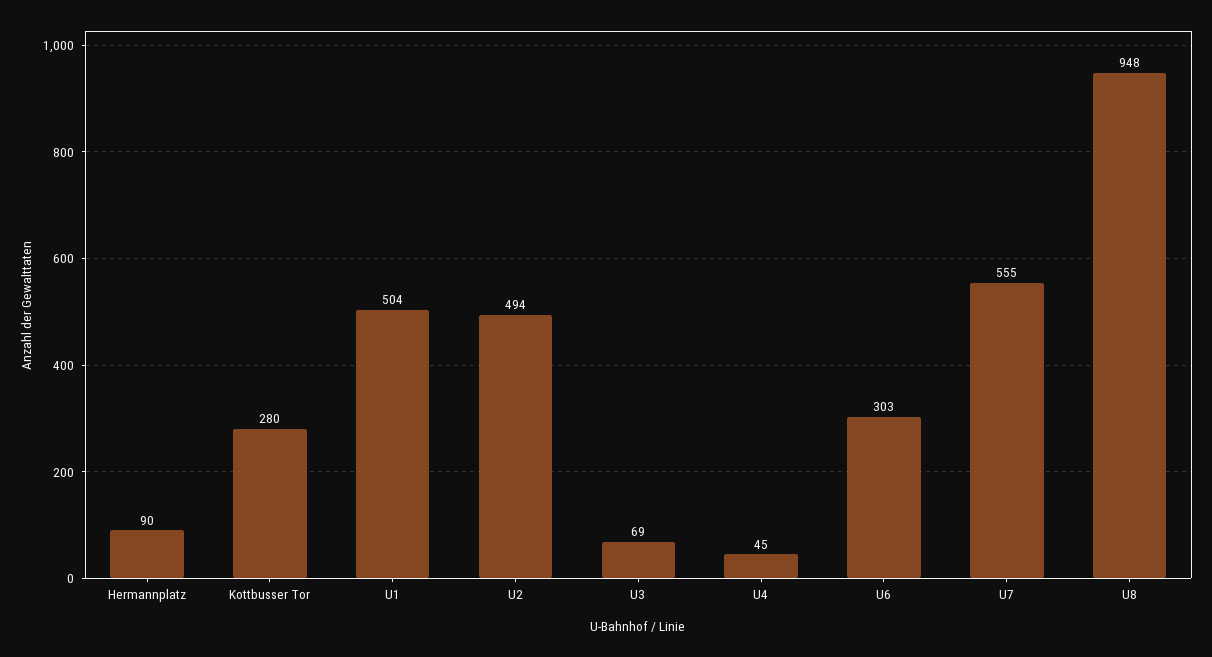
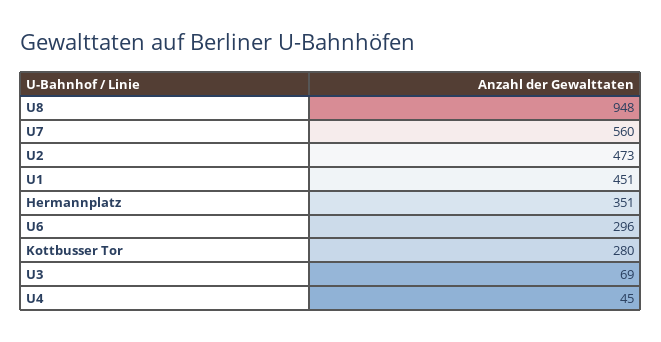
  {
-   "Hermannplatz": 90,
+   "Hermannplatz": 351,
    "Kottbusser Tor": 280,
-   "U1": 504,
+   "U1": 451,
-   "U2": 494,
+   "U2": 473,
    "U3": 69,
    "U4": 45,
-   "U6": 303,
+   "U6": 296,
-   "U7": 555,
+   "U7": 560,
    "U8": 948
  }

